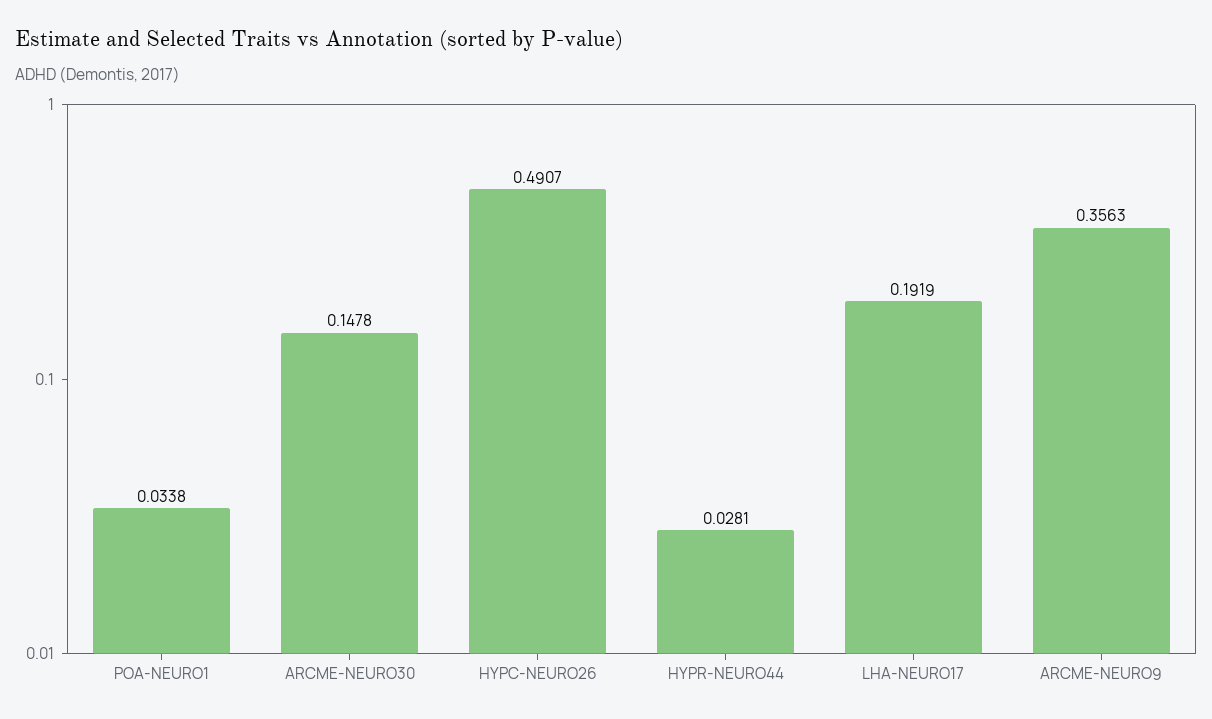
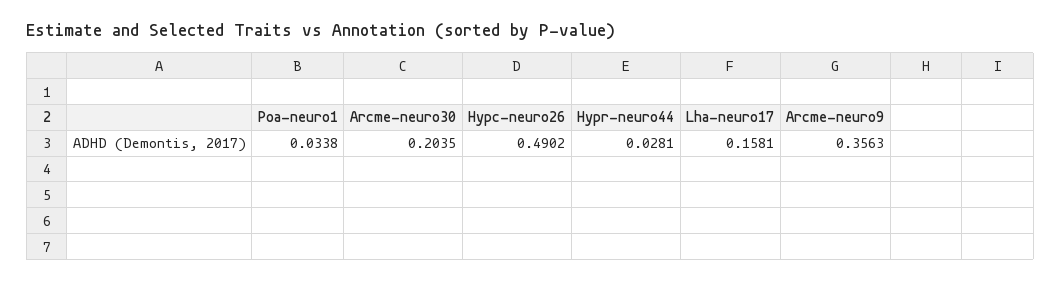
  {
    "POA-NEURO1": 0.0338,
-   "ARCME-NEURO30": 0.1478,
+   "ARCME-NEURO30": 0.2035,
-   "HYPC-NEURO26": 0.4907,
+   "HYPC-NEURO26": 0.4902,
    "HYPR-NEURO44": 0.0281,
-   "LHA-NEURO17": 0.1919,
+   "LHA-NEURO17": 0.1581,
    "ARCME-NEURO9": 0.3563
  }

